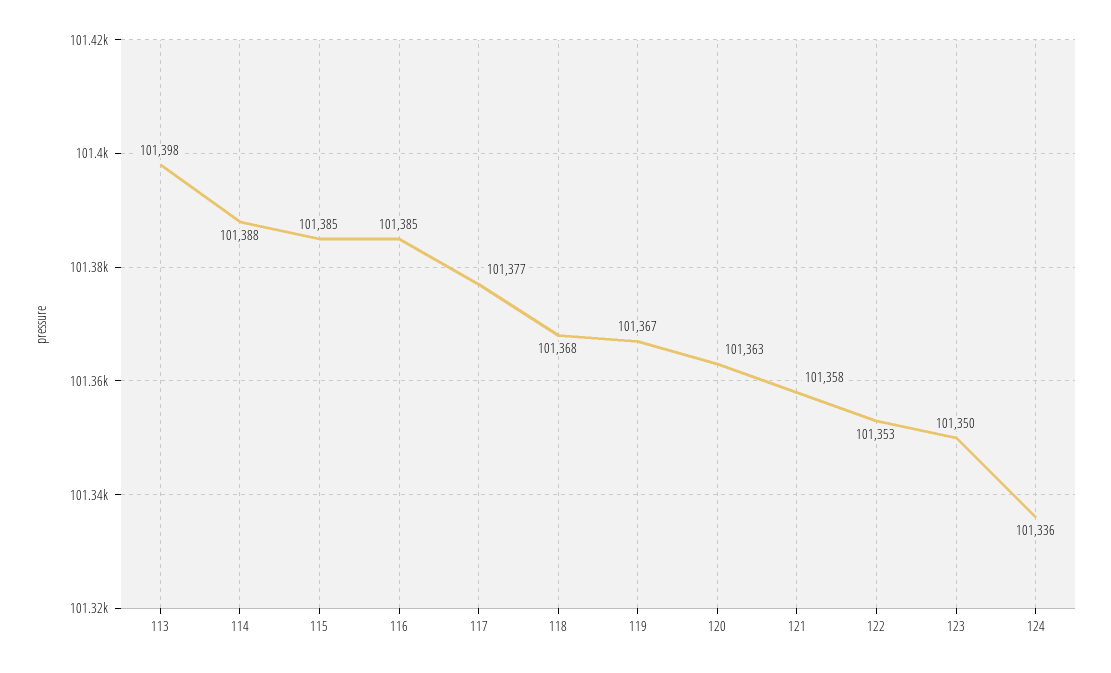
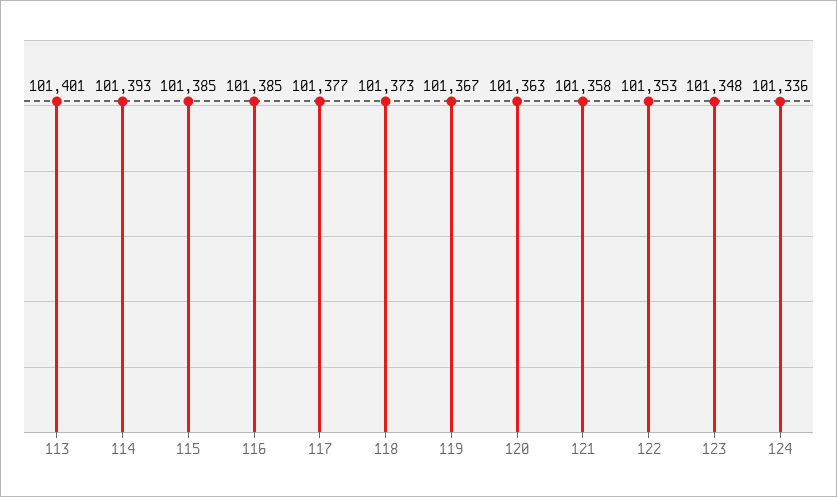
  {
-   "113": 101398,
+   "113": 101401,
-   "114": 101388,
+   "114": 101393,
    "115": 101385,
    "116": 101385,
    "117": 101377,
-   "118": 101368,
+   "118": 101373,
    "119": 101367,
    "120": 101363,
    "121": 101358,
    "122": 101353,
-   "123": 101350,
+   "123": 101348,
    "124": 101336
  }

